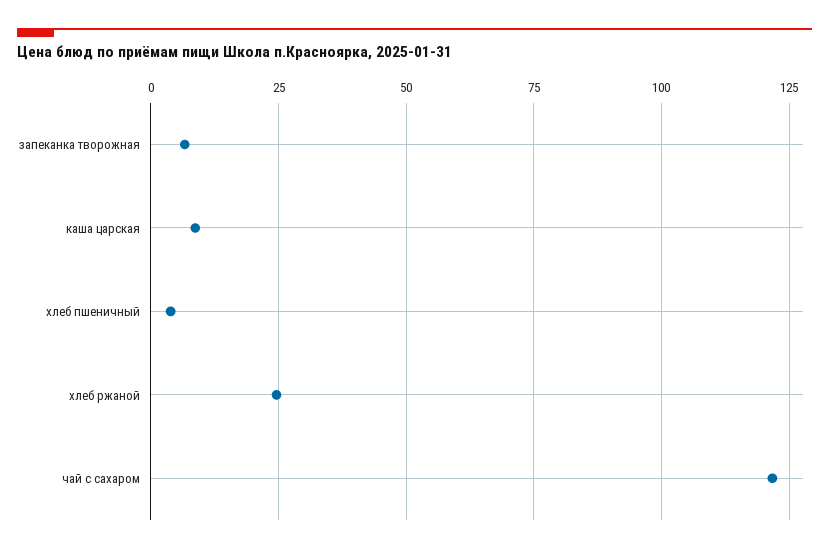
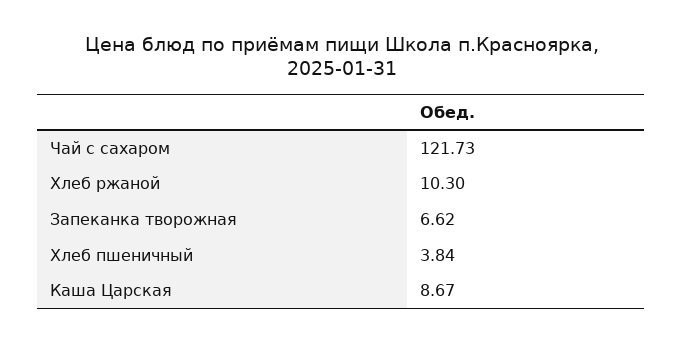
  {
    "запеканка творожная": 6.62,
    "каша царская": 8.67,
    "хлеб пшеничный": 3.84,
-   "хлеб ржаной": 25,
+   "хлеб ржаной": 10.3,
    "чай с сахаром": 121.73
  }

